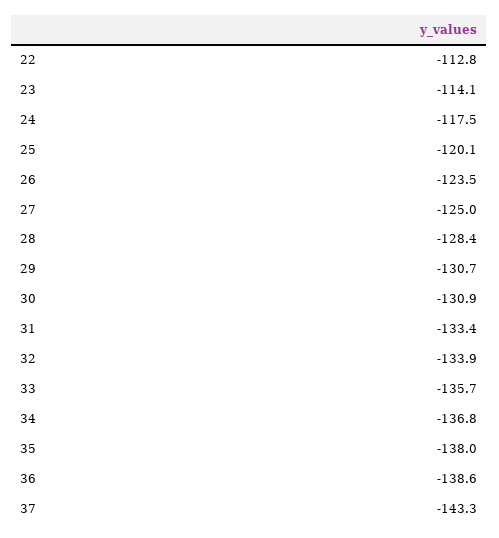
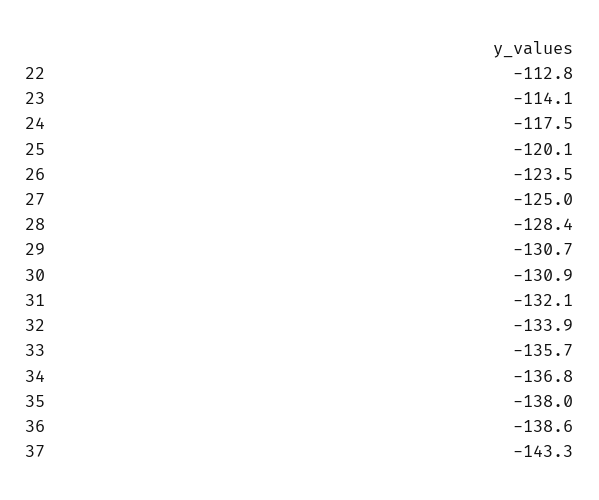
  {
    "22": -112.8,
    "23": -114.1,
    "24": -117.5,
    "25": -120.1,
    "26": -123.5,
    "27": -125,
    "28": -128.4,
    "29": -130.7,
    "30": -130.9,
-   "31": -133.4,
+   "31": -132.1,
    "32": -133.9,
    "33": -135.7,
    "34": -136.8,
    "35": -138,
    "36": -138.6,
    "37": -143.3
  }

